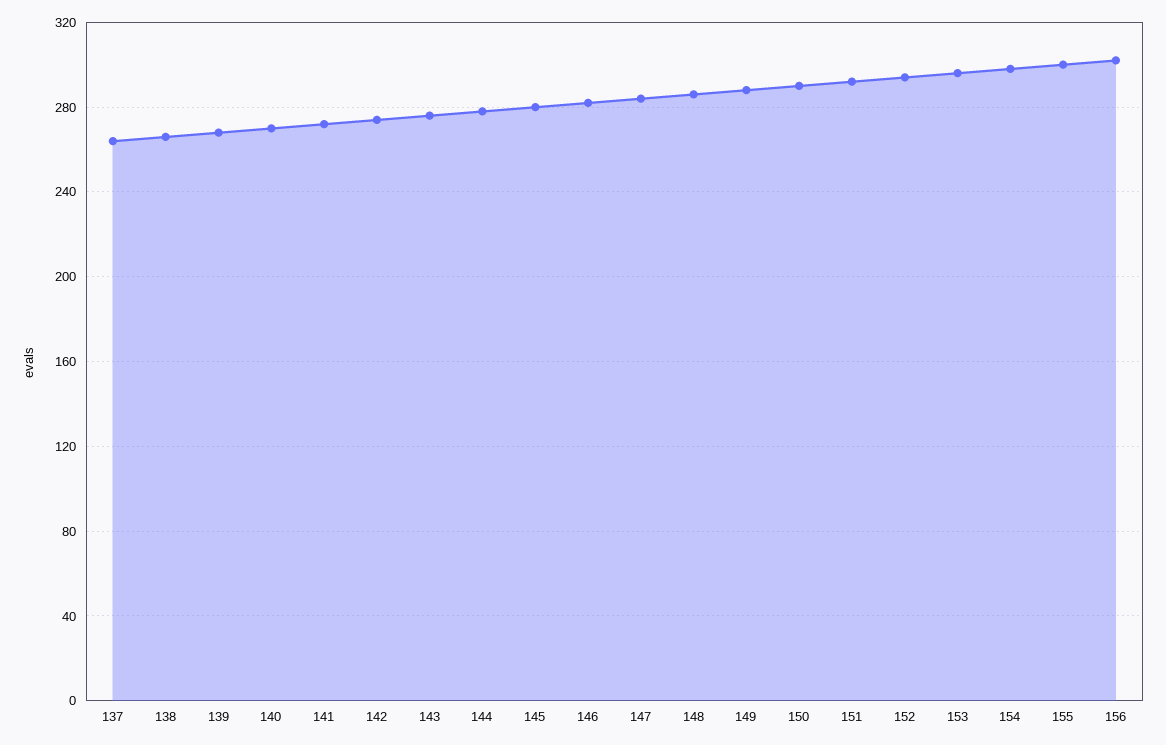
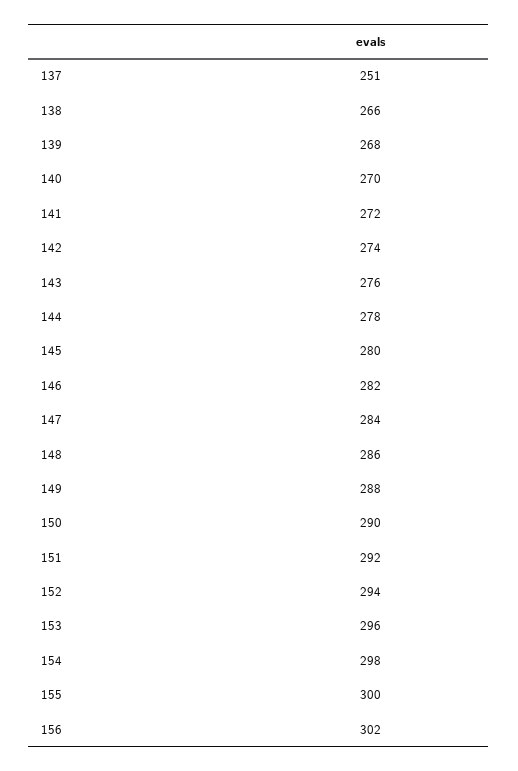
  {
-   "137": 265,
+   "137": 251,
    "138": 266,
    "139": 268,
    "140": 270,
    "141": 272,
    "142": 274,
    "143": 276,
    "144": 278,
    "145": 280,
    "146": 282,
    "147": 284,
    "148": 286,
    "149": 288,
    "150": 290,
    "151": 292,
    "152": 294,
    "153": 296,
    "154": 298,
    "155": 300,
    "156": 302
  }

